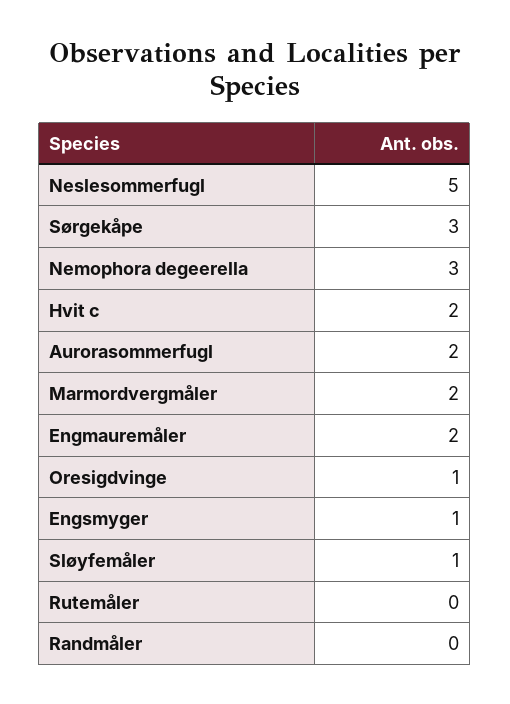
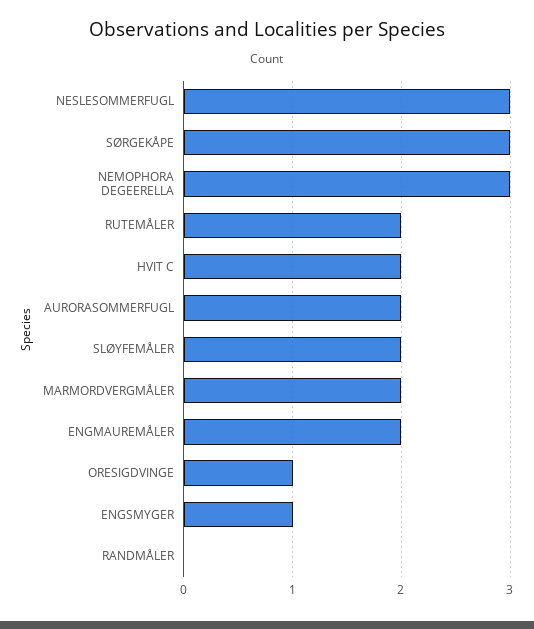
  {
-   "Neslesommerfugl": 5,
+   "Neslesommerfugl": 3,
    "Sørgekåpe": 3,
    "Nemophora degeerella": 3,
    "Hvit c": 2,
    "Aurorasommerfugl": 2,
    "Marmordvergmåler": 2,
    "Engmauremåler": 2,
    "Oresigdvinge": 1,
    "Engsmyger": 1,
-   "Sløyfemåler": 1,
+   "Sløyfemåler": 2,
-   "Rutemåler": 0,
+   "Rutemåler": 2,
    "Randmåler": 0
  }

